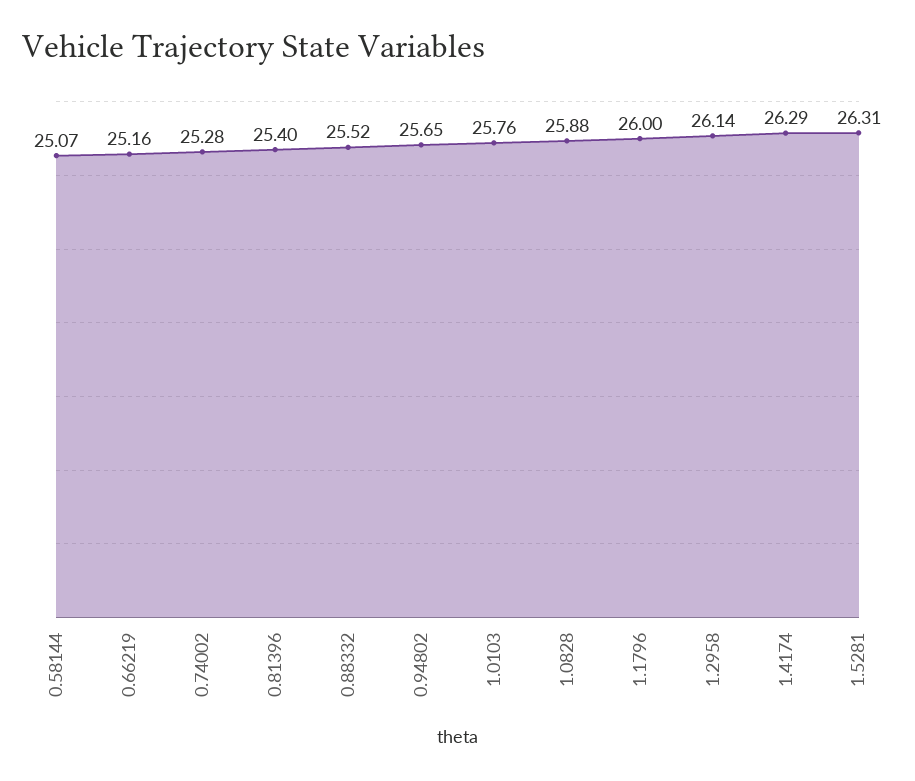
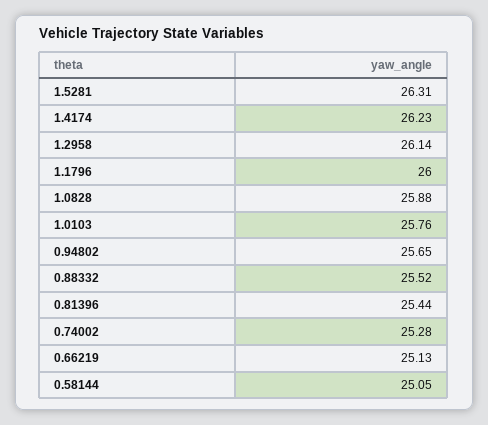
  {
-   "0.58144": 25.07,
+   "0.58144": 25.05,
-   "0.66219": 25.16,
+   "0.66219": 25.13,
    "0.74002": 25.28,
-   "0.81396": 25.4,
+   "0.81396": 25.44,
    "0.88332": 25.52,
    "0.94802": 25.65,
    "1.0103": 25.76,
    "1.0828": 25.88,
    "1.1796": 26,
    "1.2958": 26.14,
-   "1.4174": 26.29,
+   "1.4174": 26.23,
    "1.5281": 26.31
  }

